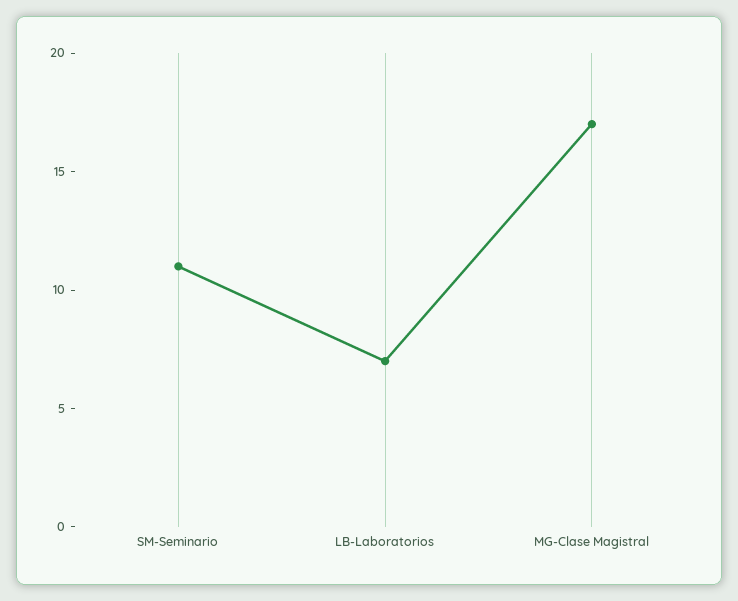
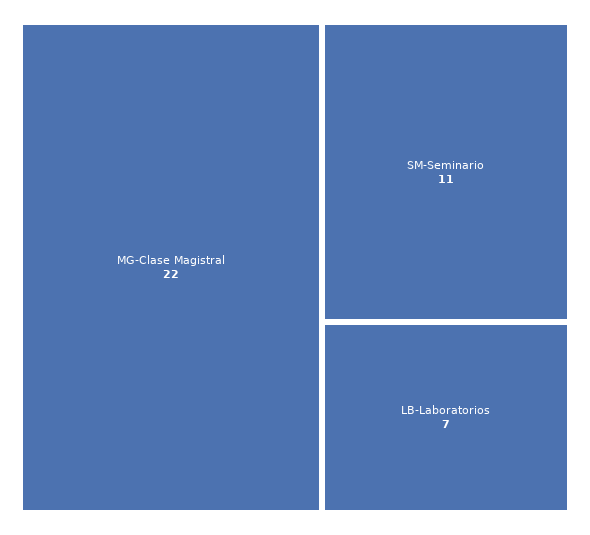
  {
    "SM-Seminario": 11,
    "LB-Laboratorios": 7,
-   "MG-Clase Magistral": 17
+   "MG-Clase Magistral": 22
  }

